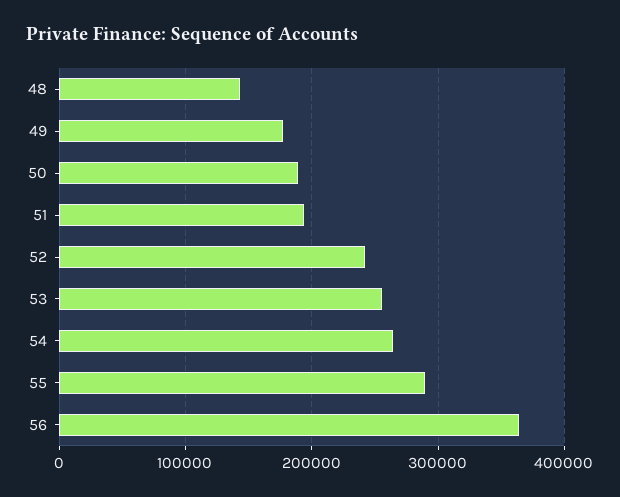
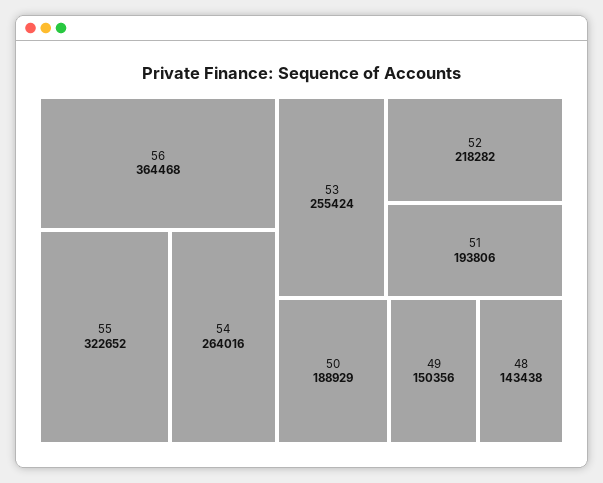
  {
    "48": 143438,
-   "49": 180000,
+   "49": 150356,
    "50": 188929,
    "51": 193806,
-   "52": 240000,
+   "52": 218282,
    "53": 255424,
    "54": 264016,
-   "55": 290000,
+   "55": 322652,
    "56": 364468
  }

